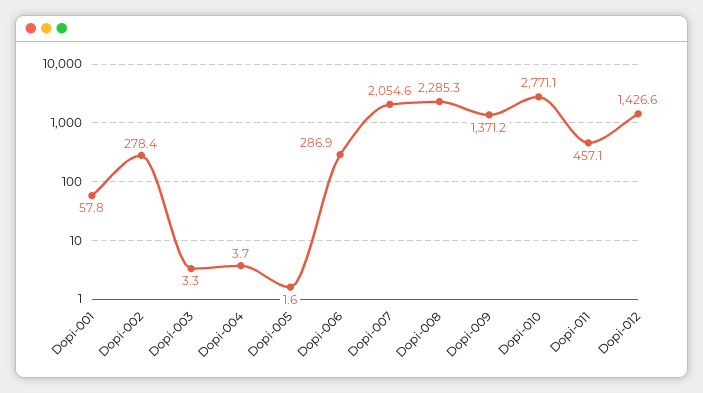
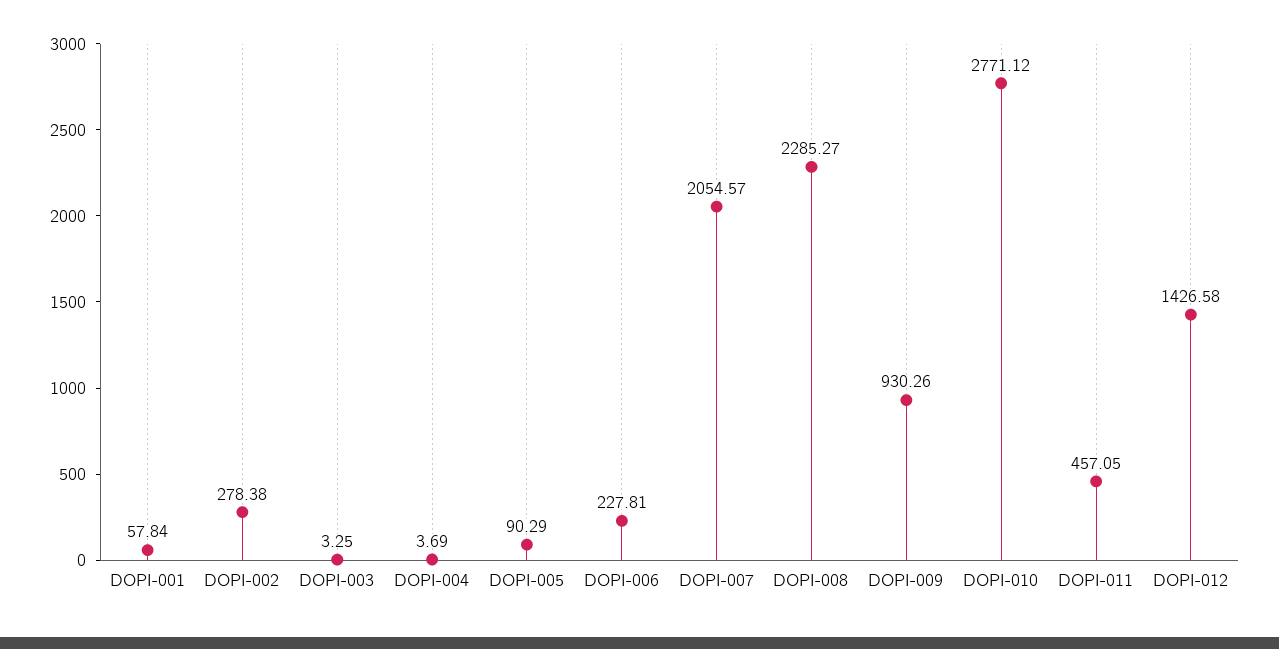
  {
    "Dopi-001": 57.84,
    "Dopi-002": 278.38,
    "Dopi-003": 3.25,
    "Dopi-004": 3.69,
-   "Dopi-005": 1.6,
+   "Dopi-005": 90.29,
-   "Dopi-006": 286.9,
+   "Dopi-006": 227.81,
    "Dopi-007": 2054.57,
    "Dopi-008": 2285.27,
-   "Dopi-009": 1371.2,
+   "Dopi-009": 930.26,
    "Dopi-010": 2771.12,
    "Dopi-011": 457.05,
    "Dopi-012": 1426.58
  }

